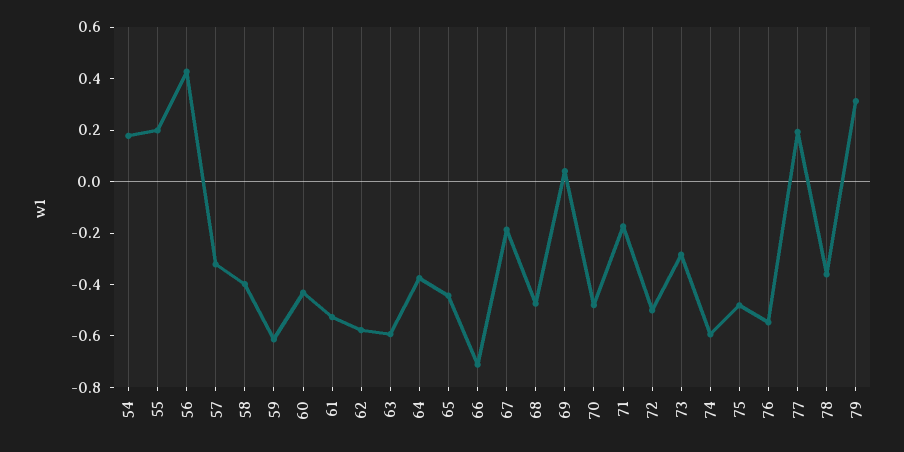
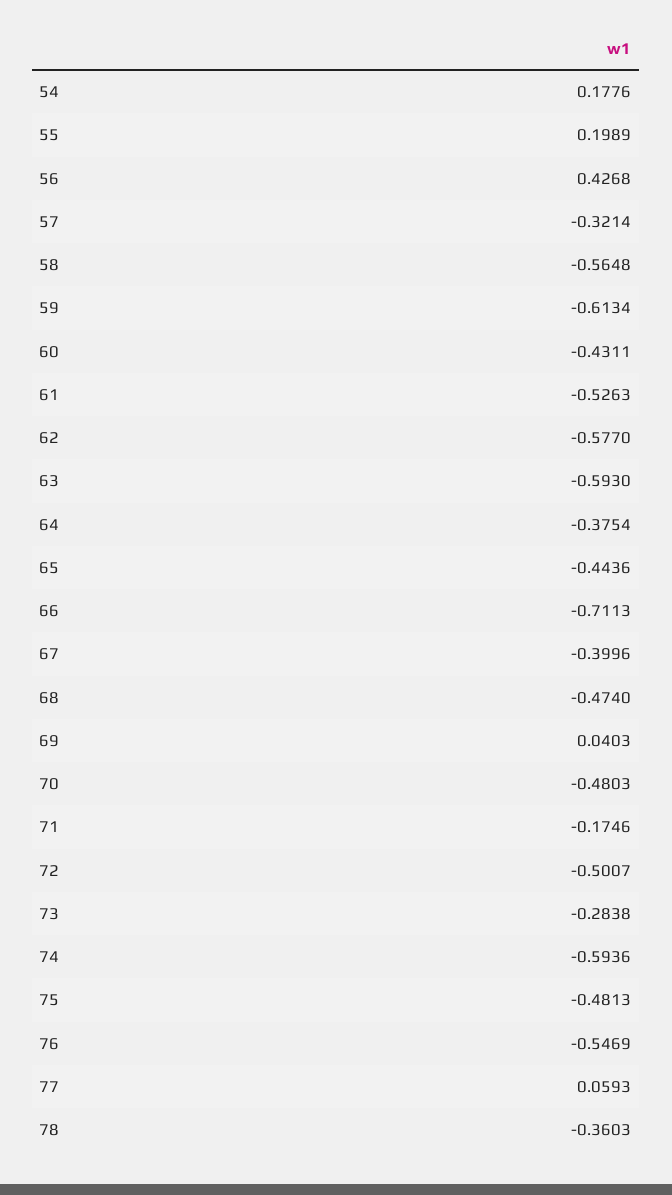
  {
    "54": 0.1776,
    "55": 0.1989,
    "56": 0.4268,
    "57": -0.3214,
-   "58": -0.4,
+   "58": -0.5648,
    "59": -0.6134,
    "60": -0.4311,
    "61": -0.5263,
    "62": -0.577,
    "63": -0.593,
    "64": -0.3754,
    "65": -0.4436,
    "66": -0.7113,
-   "67": -0.2,
+   "67": -0.3996,
    "68": -0.474,
    "69": 0.0403,
    "70": -0.4803,
    "71": -0.1746,
    "72": -0.5007,
    "73": -0.2838,
    "74": -0.5936,
    "75": -0.4813,
    "76": -0.5469,
-   "77": 0.2,
+   "77": 0.0593,
-   "78": -0.3603,
+   "78": -0.3603
-   "79": 0.3
  }

